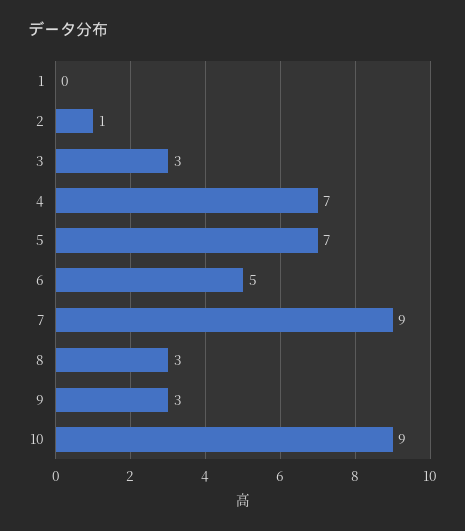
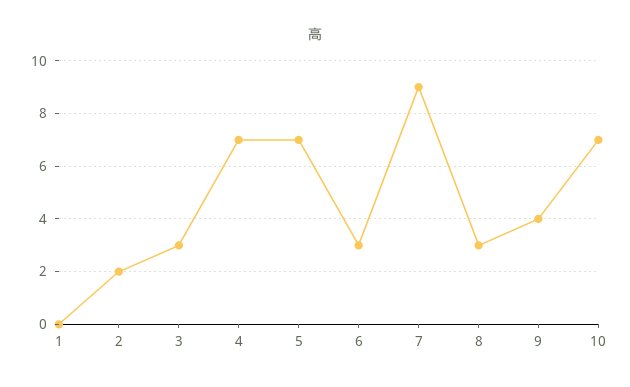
  {
    "1": 0,
-   "2": 1,
+   "2": 2,
    "3": 3,
    "4": 7,
    "5": 7,
-   "6": 5,
+   "6": 3,
    "7": 9,
    "8": 3,
-   "9": 3,
+   "9": 4,
-   "10": 9
+   "10": 7
  }

